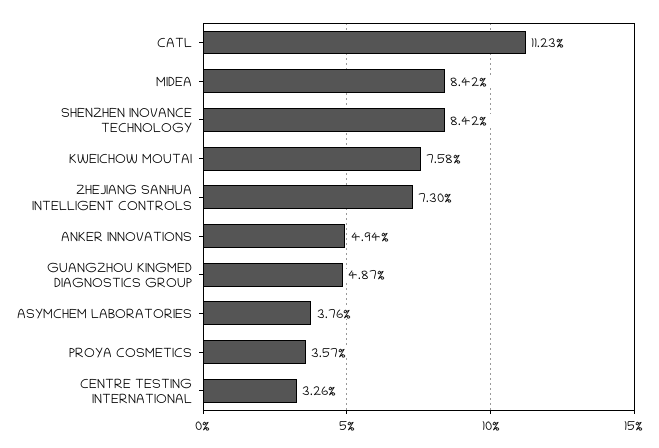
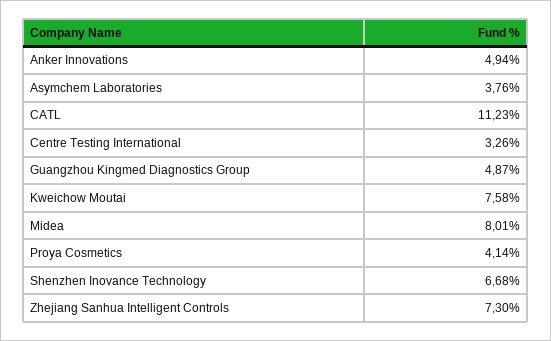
  {
    "CATL": 11.23,
-   "MIDEA": 8.42,
+   "MIDEA": 8.01,
-   "SHENZHEN INOVANCE TECHNOLOGY": 8.42,
+   "SHENZHEN INOVANCE TECHNOLOGY": 6.68,
    "KWEICHOW MOUTAI": 7.58,
    "ZHEJIANG SANHUA INTELLIGENT CONTROLS": 7.3,
    "ANKER INNOVATIONS": 4.94,
    "GUANGZHOU KINGMED DIAGNOSTICS GROUP": 4.87,
    "ASYMCHEM LABORATORIES": 3.76,
-   "PROYA COSMETICS": 3.57,
+   "PROYA COSMETICS": 4.14,
    "CENTRE TESTING INTERNATIONAL": 3.26
  }

